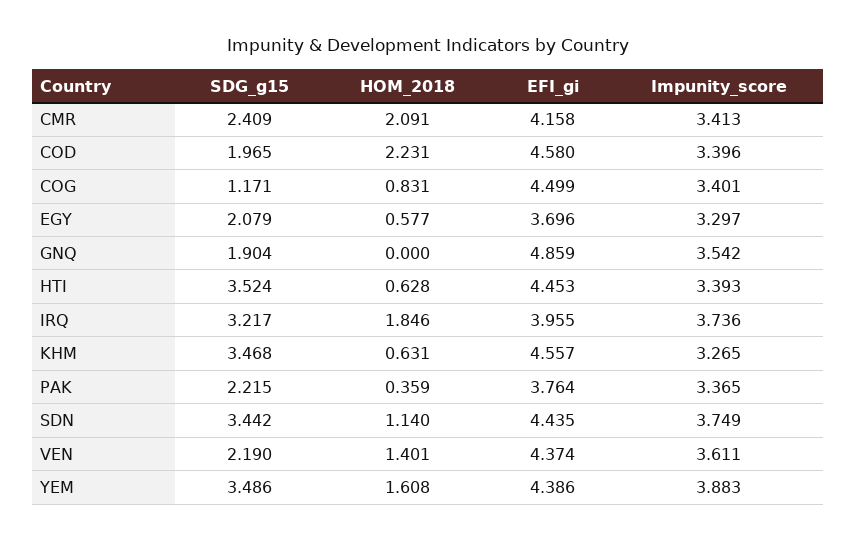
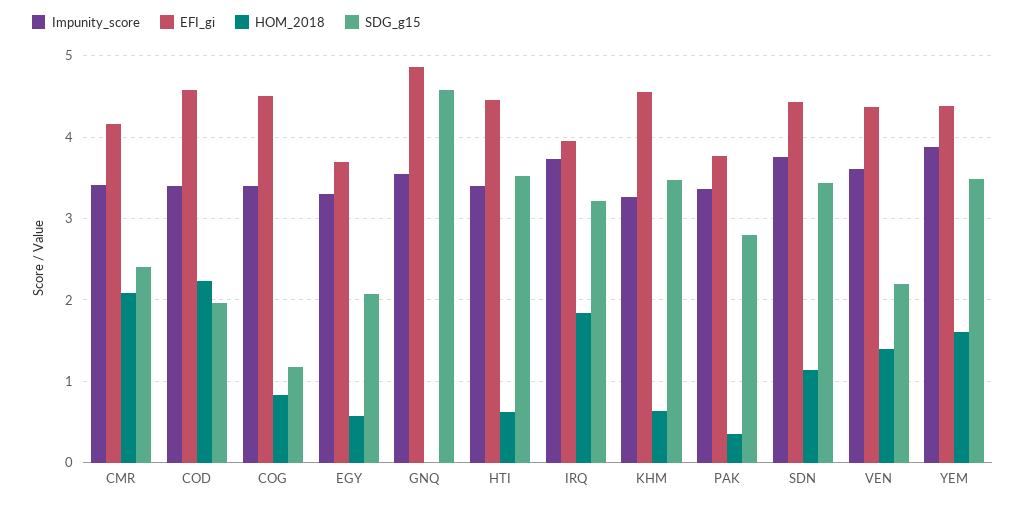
  {
    "SDG_g15": {
      "CMR": 2.409,
      "COD": 1.965,
      "COG": 1.171,
      "EGY": 2.079,
-     "GNQ": 1.904,
+     "GNQ": 4.6,
      "HTI": 3.524,
      "IRQ": 3.217,
      "KHM": 3.468,
-     "PAK": 2.215,
+     "PAK": 2.8,
      "SDN": 3.442,
      "VEN": 2.19,
      "YEM": 3.486
    },
    "HOM_2018": {
      "CMR": 2.091,
      "COD": 2.231,
      "COG": 0.831,
      "EGY": 0.577,
      "GNQ": 0,
      "HTI": 0.628,
      "IRQ": 1.846,
      "KHM": 0.631,
      "PAK": 0.359,
      "SDN": 1.14,
      "VEN": 1.401,
      "YEM": 1.608
    },
    "EFI_gi": {
      "CMR": 4.158,
      "COD": 4.58,
      "COG": 4.499,
      "EGY": 3.696,
      "GNQ": 4.859,
      "HTI": 4.453,
      "IRQ": 3.955,
      "KHM": 4.557,
      "PAK": 3.764,
      "SDN": 4.435,
      "VEN": 4.374,
      "YEM": 4.386
    },
    "Impunity_score": {
      "CMR": 3.413,
      "COD": 3.396,
      "COG": 3.401,
      "EGY": 3.297,
      "GNQ": 3.542,
      "HTI": 3.393,
      "IRQ": 3.736,
      "KHM": 3.265,
      "PAK": 3.365,
      "SDN": 3.749,
      "VEN": 3.611,
      "YEM": 3.883
    }
  }

